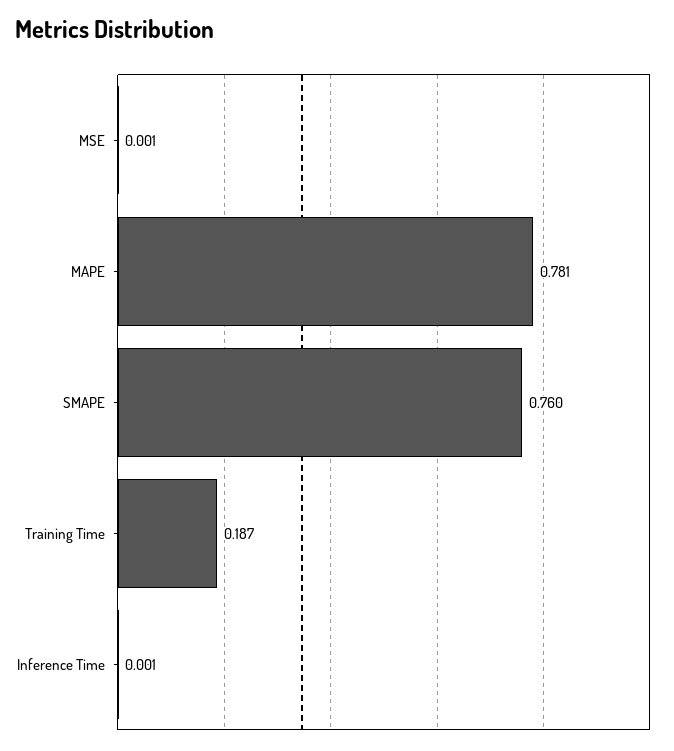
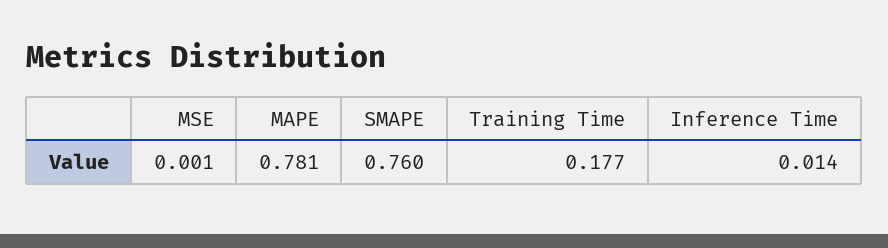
  {
    "MSE": 0.001,
    "MAPE": 0.781,
    "SMAPE": 0.76,
-   "Training Time": 0.187,
+   "Training Time": 0.177,
-   "Inference Time": 0.001
+   "Inference Time": 0.014
  }

